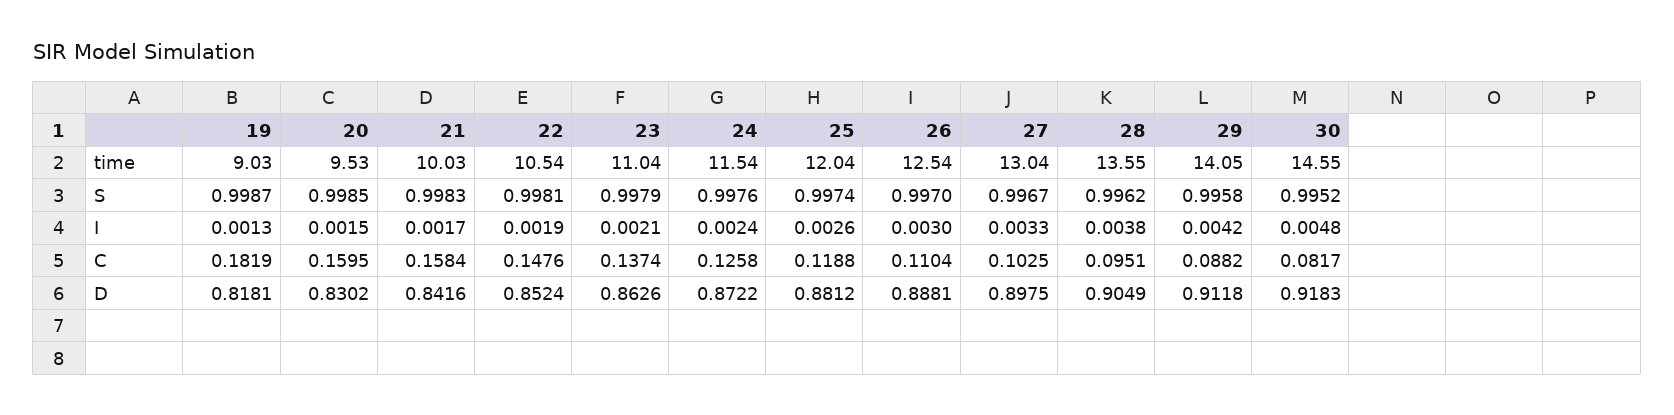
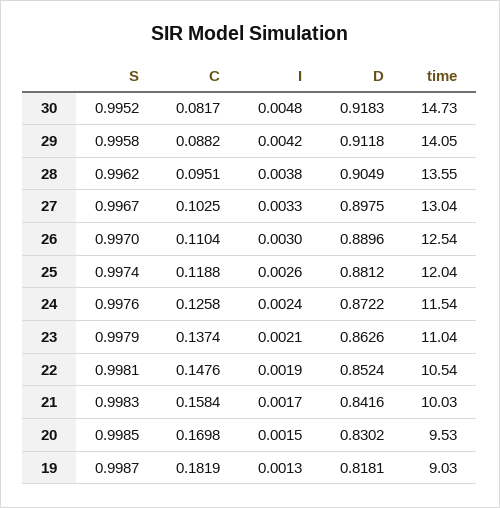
  {
    "19": {
      "time": 9.03,
      "S": 0.9987,
      "I": 0.0013,
      "C": 0.1819,
      "D": 0.8181
    },
    "20": {
      "time": 9.53,
      "S": 0.9985,
      "I": 0.0015,
-     "C": 0.1595,
+     "C": 0.1698,
      "D": 0.8302
    },
    "21": {
      "time": 10.03,
      "S": 0.9983,
      "I": 0.0017,
      "C": 0.1584,
      "D": 0.8416
    },
    "22": {
      "time": 10.54,
      "S": 0.9981,
      "I": 0.0019,
      "C": 0.1476,
      "D": 0.8524
    },
    "23": {
      "time": 11.04,
      "S": 0.9979,
      "I": 0.0021,
      "C": 0.1374,
      "D": 0.8626
    },
    "24": {
      "time": 11.54,
      "S": 0.9976,
      "I": 0.0024,
      "C": 0.1258,
      "D": 0.8722
    },
    "25": {
      "time": 12.04,
      "S": 0.9974,
      "I": 0.0026,
      "C": 0.1188,
      "D": 0.8812
    },
    "26": {
      "time": 12.54,
      "S": 0.997,
      "I": 0.003,
      "C": 0.1104,
-     "D": 0.8881
+     "D": 0.8896
    },
    "27": {
      "time": 13.04,
      "S": 0.9967,
      "I": 0.0033,
      "C": 0.1025,
      "D": 0.8975
    },
    "28": {
      "time": 13.55,
      "S": 0.9962,
      "I": 0.0038,
      "C": 0.0951,
      "D": 0.9049
    },
    "29": {
      "time": 14.05,
      "S": 0.9958,
      "I": 0.0042,
      "C": 0.0882,
      "D": 0.9118
    },
    "30": {
-     "time": 14.55,
+     "time": 14.73,
      "S": 0.9952,
      "I": 0.0048,
      "C": 0.0817,
      "D": 0.9183
    }
  }

